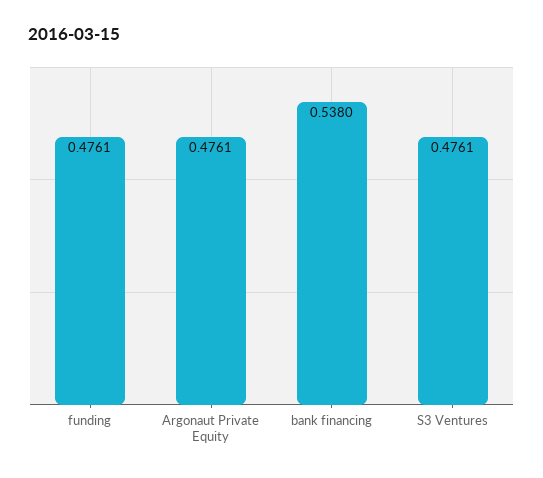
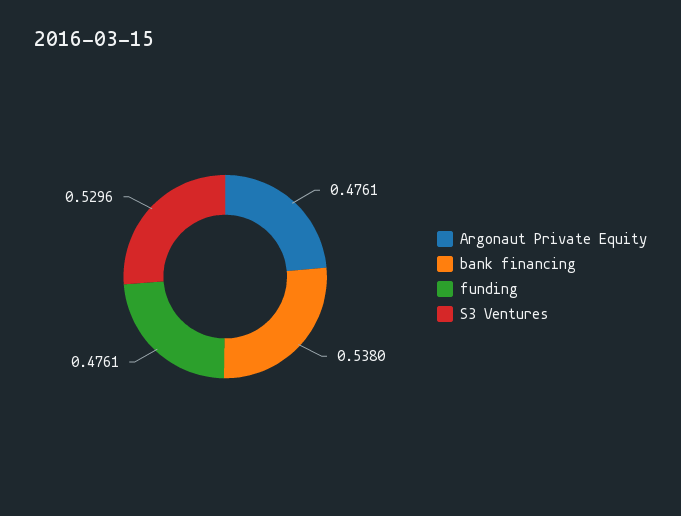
  {
    "funding": 0.4761,
    "Argonaut Private Equity": 0.4761,
    "bank financing": 0.538,
-   "S3 Ventures": 0.4761
+   "S3 Ventures": 0.5296
  }

